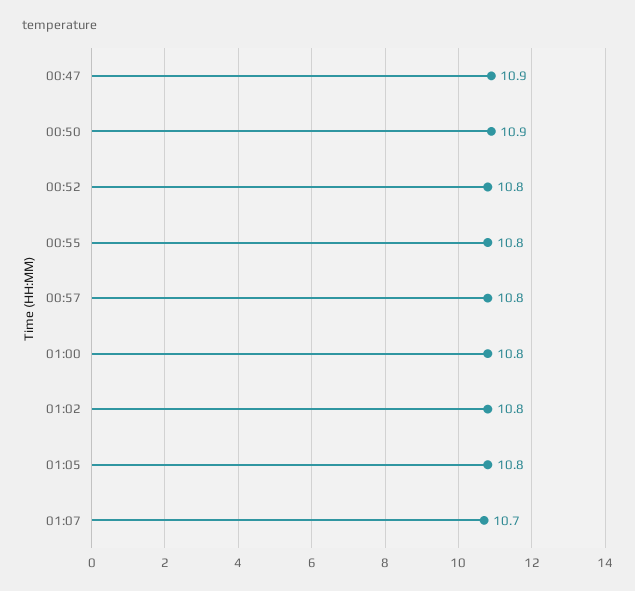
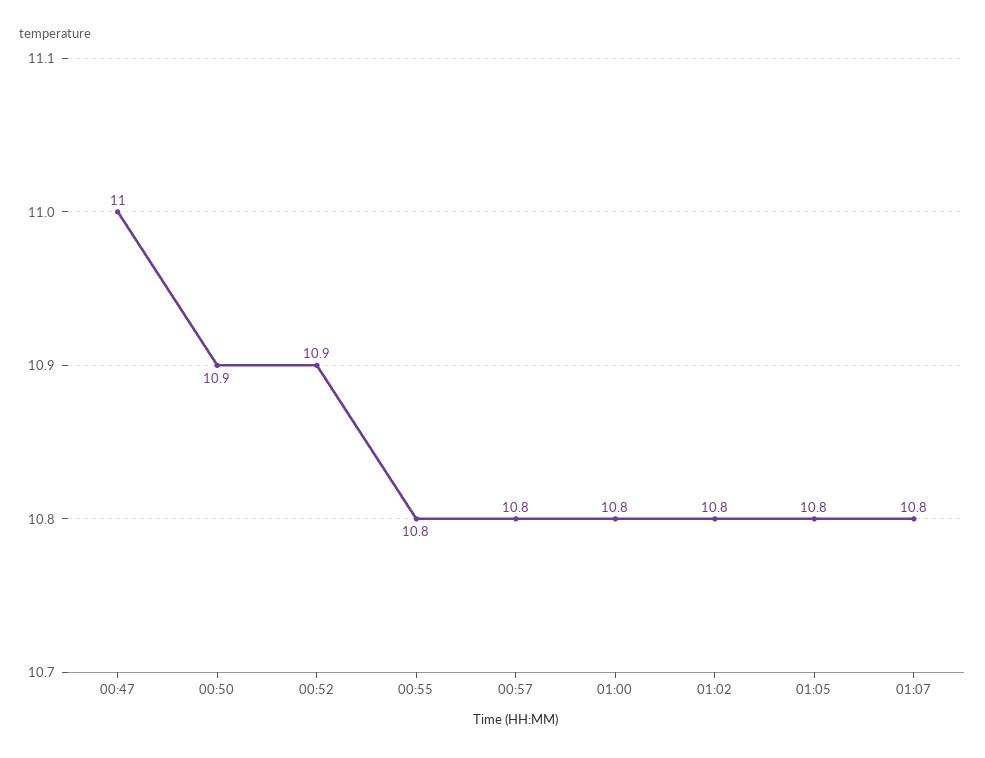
  {
-   "00:47": 10.9,
+   "00:47": 11,
    "00:50": 10.9,
-   "00:52": 10.8,
+   "00:52": 10.9,
    "00:55": 10.8,
    "00:57": 10.8,
    "01:00": 10.8,
    "01:02": 10.8,
    "01:05": 10.8,
-   "01:07": 10.7
+   "01:07": 10.8
  }

